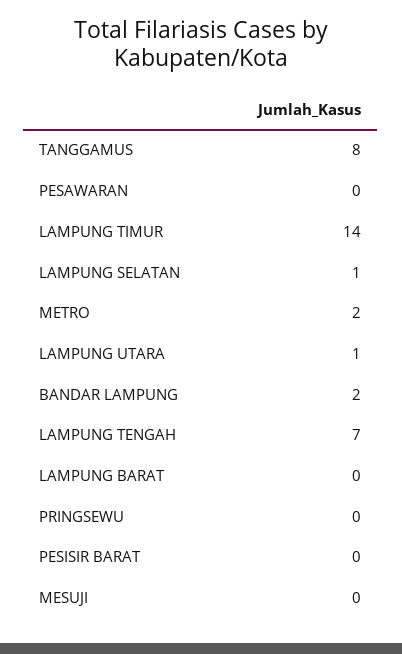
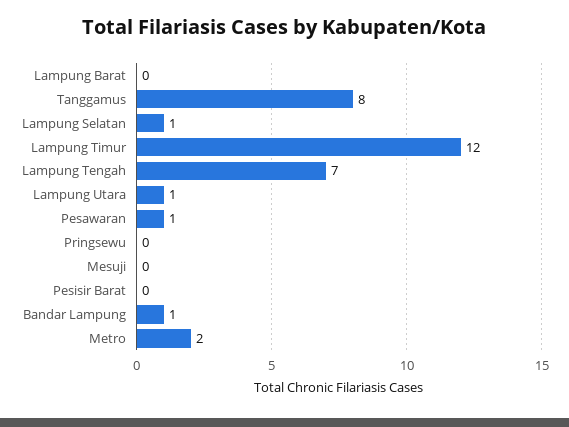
  {
    "TANGGAMUS": 8,
-   "PESAWARAN": 0,
+   "PESAWARAN": 1,
-   "LAMPUNG TIMUR": 14,
+   "LAMPUNG TIMUR": 12,
    "LAMPUNG SELATAN": 1,
    "METRO": 2,
    "LAMPUNG UTARA": 1,
-   "BANDAR LAMPUNG": 2,
+   "BANDAR LAMPUNG": 1,
    "LAMPUNG TENGAH": 7,
    "LAMPUNG BARAT": 0,
    "PRINGSEWU": 0,
    "PESISIR BARAT": 0,
    "MESUJI": 0
  }

